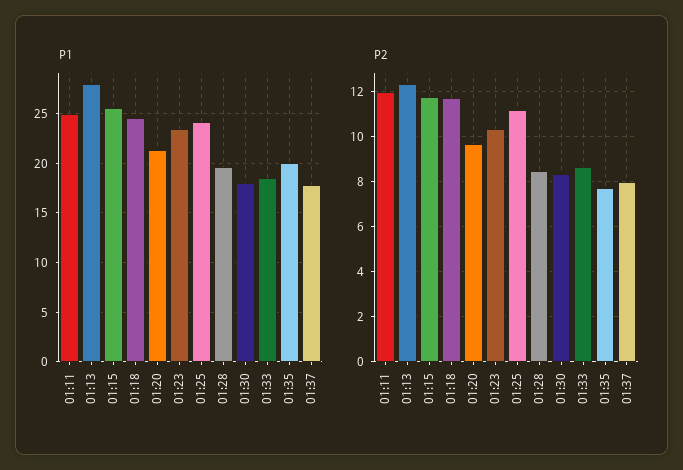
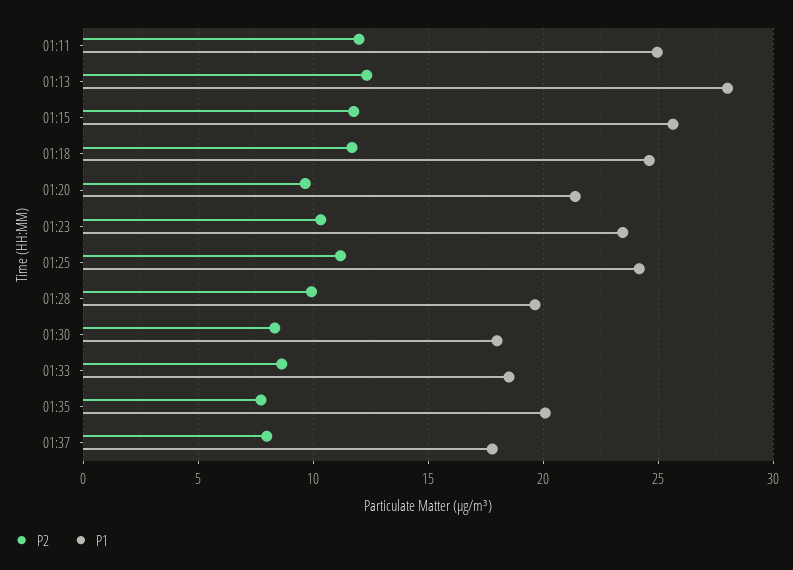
  {
    "P1": {
      "01:11": 25,
      "01:13": 28,
      "01:15": 25.5,
      "01:18": 24.5,
      "01:20": 21.5,
      "01:23": 23.5,
      "01:25": 24,
      "01:28": 19.5,
      "01:30": 18,
      "01:33": 18.5,
      "01:35": 20,
      "01:37": 18
    },
    "P2": {
      "01:11": 12,
      "01:13": 12.5,
      "01:15": 12,
      "01:18": 11.5,
      "01:20": 9.5,
      "01:23": 10.5,
      "01:25": 11,
-     "01:28": 8.5,
+     "01:28": 10,
      "01:30": 8.5,
      "01:33": 8.5,
      "01:35": 7.5,
      "01:37": 8
    }
  }

